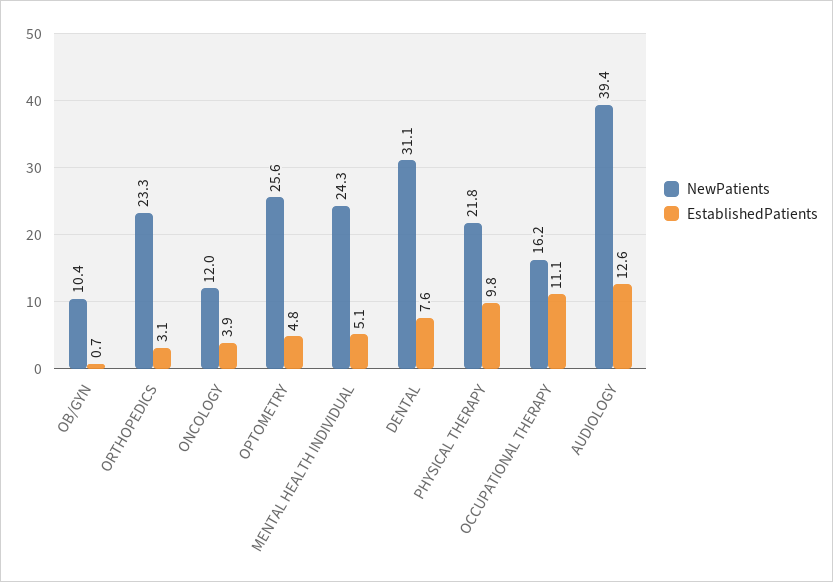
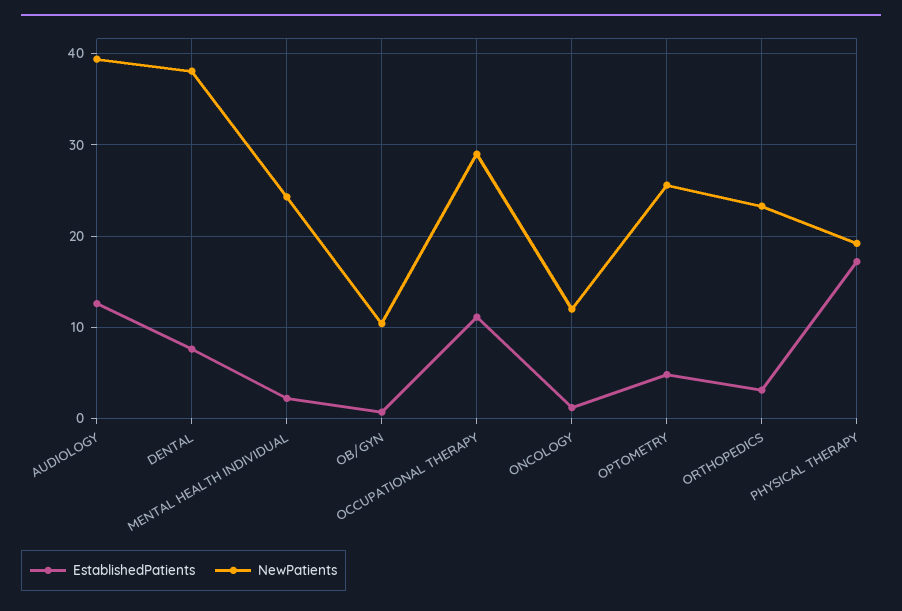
  {
    "NewPatients": {
      "OB/GYN": 10.4,
      "ORTHOPEDICS": 23.3,
      "ONCOLOGY": 12,
      "OPTOMETRY": 25.6,
      "MENTAL HEALTH INDIVIDUAL": 24.3,
-     "DENTAL": 31.1,
+     "DENTAL": 38,
-     "PHYSICAL THERAPY": 21.8,
+     "PHYSICAL THERAPY": 19,
-     "OCCUPATIONAL THERAPY": 16.2,
+     "OCCUPATIONAL THERAPY": 29,
      "AUDIOLOGY": 39.4
    },
    "EstablishedPatients": {
      "OB/GYN": 0.7,
      "ORTHOPEDICS": 3.1,
-     "ONCOLOGY": 3.9,
+     "ONCOLOGY": 1,
      "OPTOMETRY": 4.8,
-     "MENTAL HEALTH INDIVIDUAL": 5.1,
+     "MENTAL HEALTH INDIVIDUAL": 2,
      "DENTAL": 7.6,
-     "PHYSICAL THERAPY": 9.8,
+     "PHYSICAL THERAPY": 17,
      "OCCUPATIONAL THERAPY": 11.1,
      "AUDIOLOGY": 12.6
    }
  }

